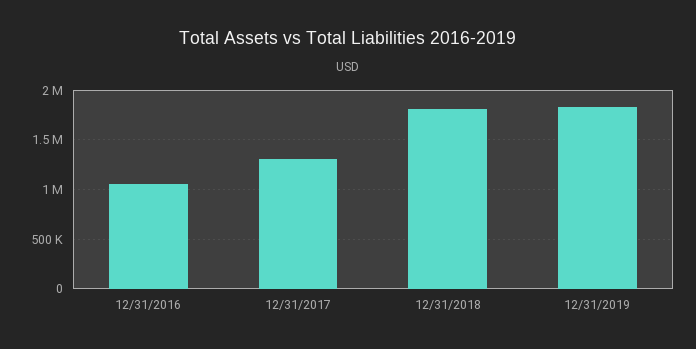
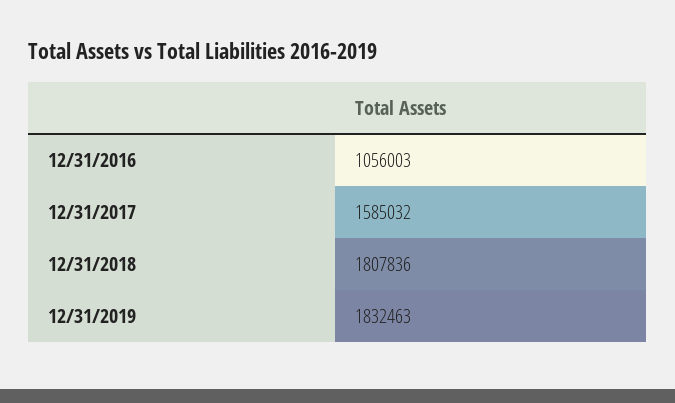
  {
    "12/31/2016": 1056003,
-   "12/31/2017": 1300000,
+   "12/31/2017": 1585032,
    "12/31/2018": 1807836,
    "12/31/2019": 1832463
  }

